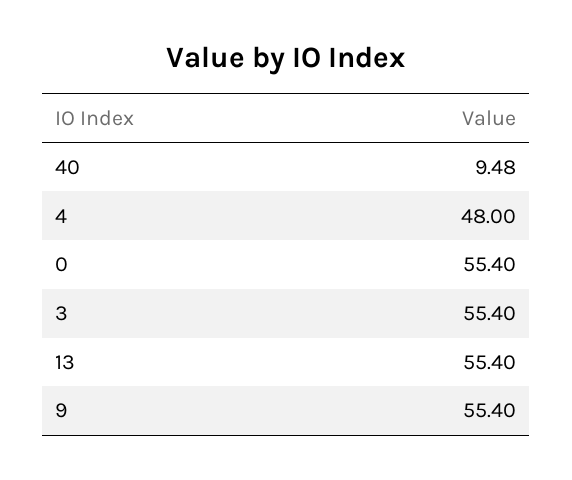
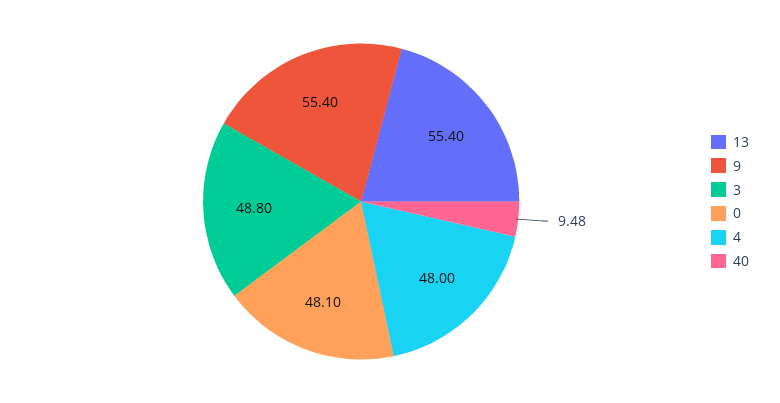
  {
    "40": 9.48,
    "4": 48,
-   "0": 55.4,
+   "0": 48.1,
-   "3": 55.4,
+   "3": 48.8,
    "13": 55.4,
    "9": 55.4
  }

